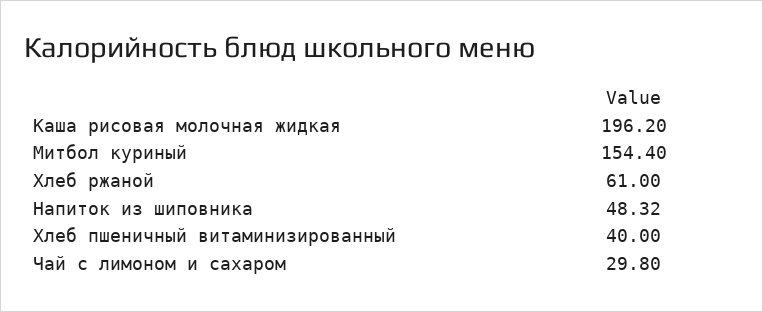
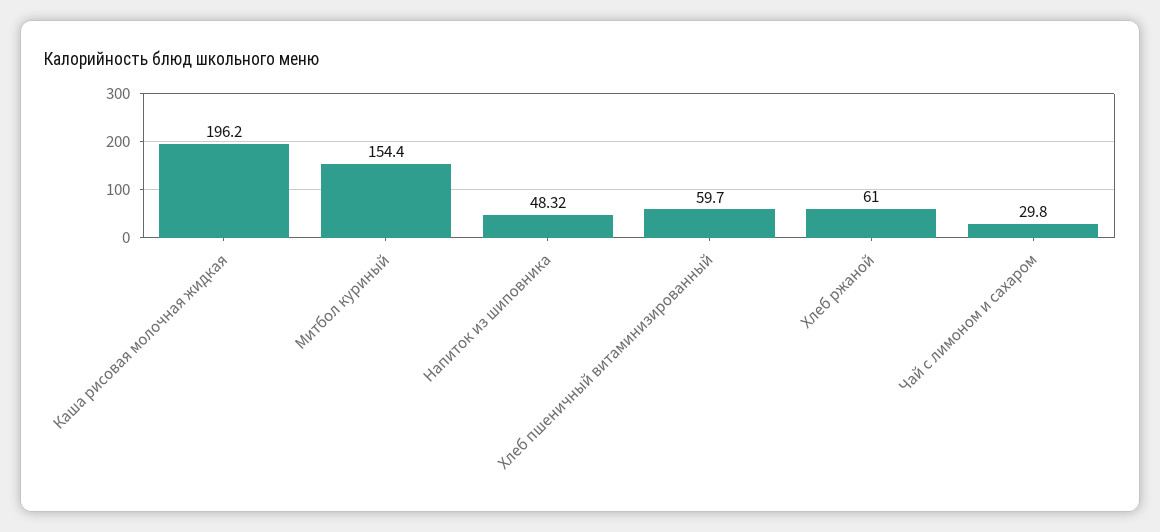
  {
    "Каша рисовая молочная жидкая": 196.2,
    "Митбол куриный": 154.4,
    "Хлеб ржаной": 61,
    "Напиток из шиповника": 48.32,
-   "Хлеб пшеничный витаминизированный": 40,
+   "Хлеб пшеничный витаминизированный": 59.7,
    "Чай с лимоном и сахаром": 29.8
  }

